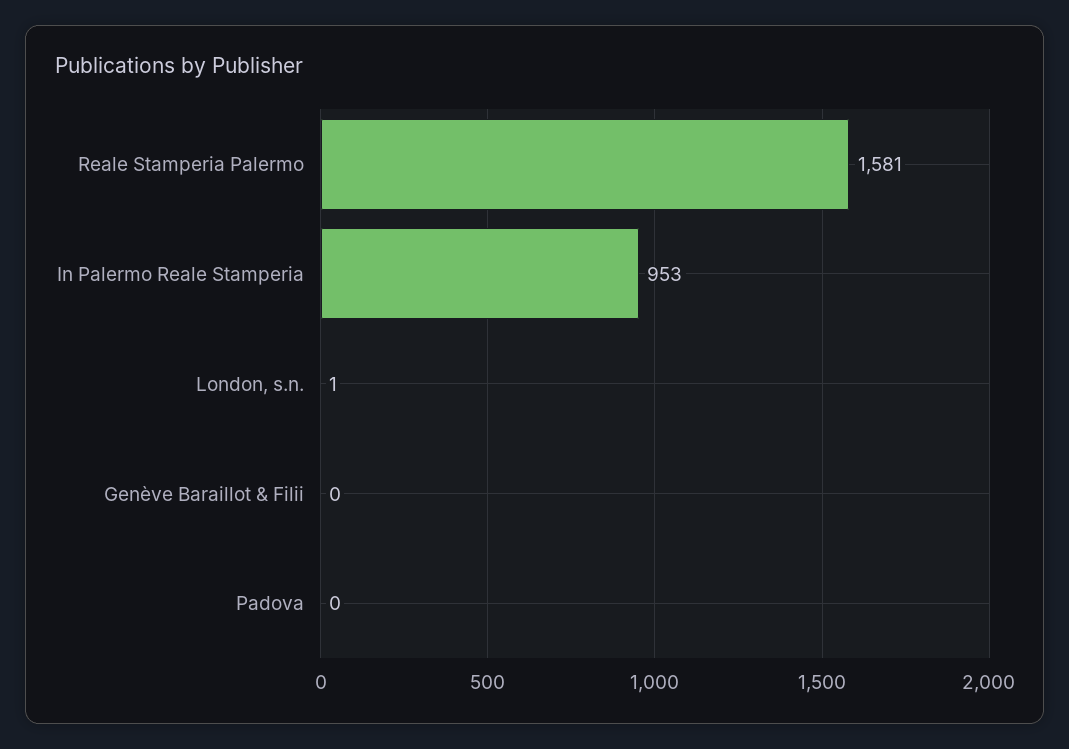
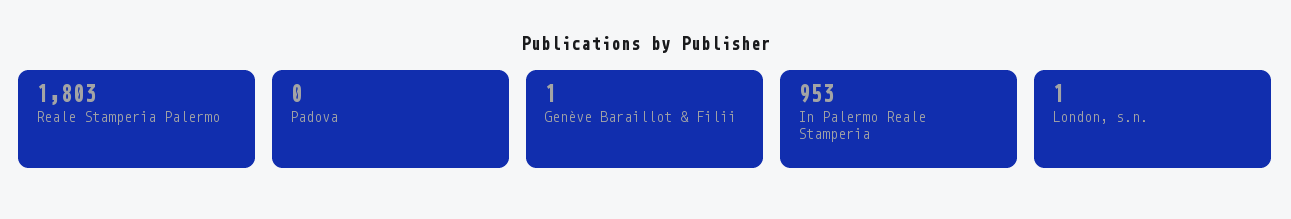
  {
-   "Reale Stamperia Palermo": 1581,
+   "Reale Stamperia Palermo": 1803,
    "In Palermo Reale Stamperia": 953,
    "London, s.n.": 1,
-   "Genève Baraillot & Filii": 0,
+   "Genève Baraillot & Filii": 1,
    "Padova": 0
  }

